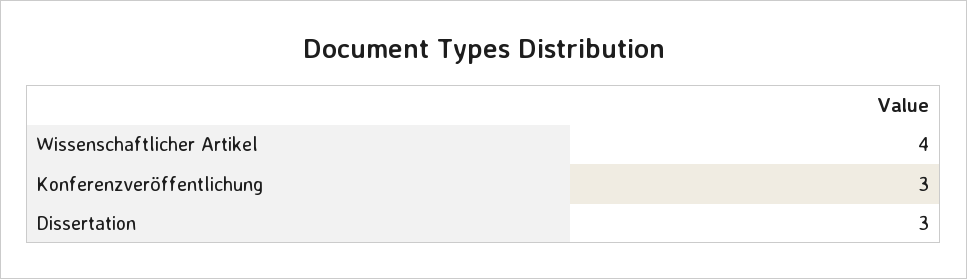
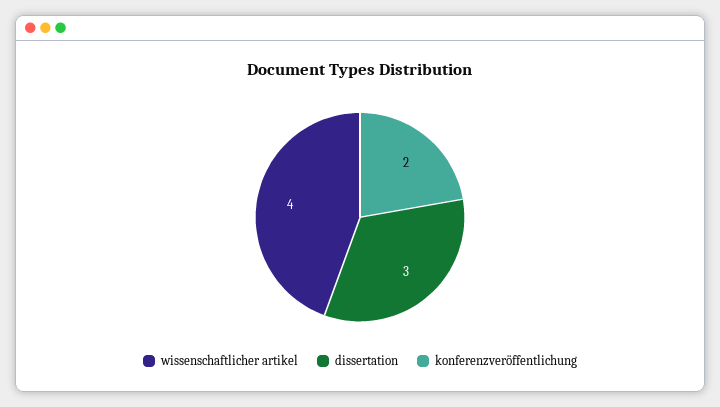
  {
    "Wissenschaftlicher Artikel": 4,
-   "Konferenzveröffentlichung": 3,
+   "Konferenzveröffentlichung": 2,
    "Dissertation": 3
  }

